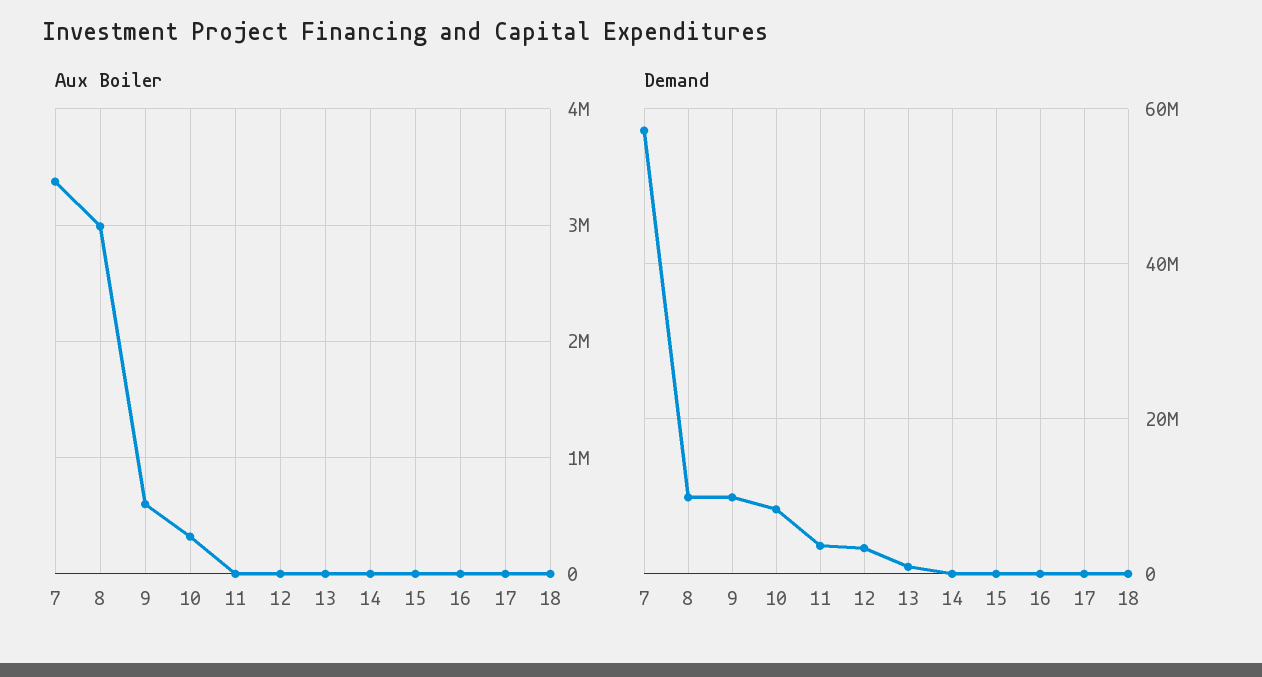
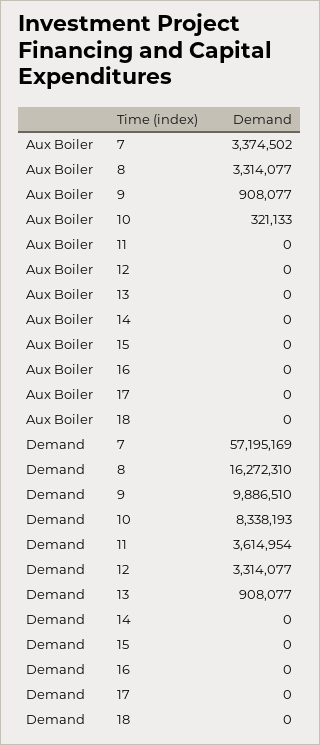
  {
    "Aux Boiler": {
      "7": 3374502,
-     "8": 3000000,
+     "8": 3314077,
-     "9": 600000,
+     "9": 908077,
      "10": 321133,
      "11": 0,
      "12": 0,
      "13": 0,
      "14": 0,
      "15": 0,
      "16": 0,
      "17": 0,
      "18": 0
    },
    "Demand": {
      "7": 57195169,
-     "8": 10000000,
+     "8": 16272310,
      "9": 9886510,
      "10": 8338193,
      "11": 3614954,
      "12": 3314077,
      "13": 908077,
      "14": 0,
      "15": 0,
      "16": 0,
      "17": 0,
      "18": 0
    }
  }

